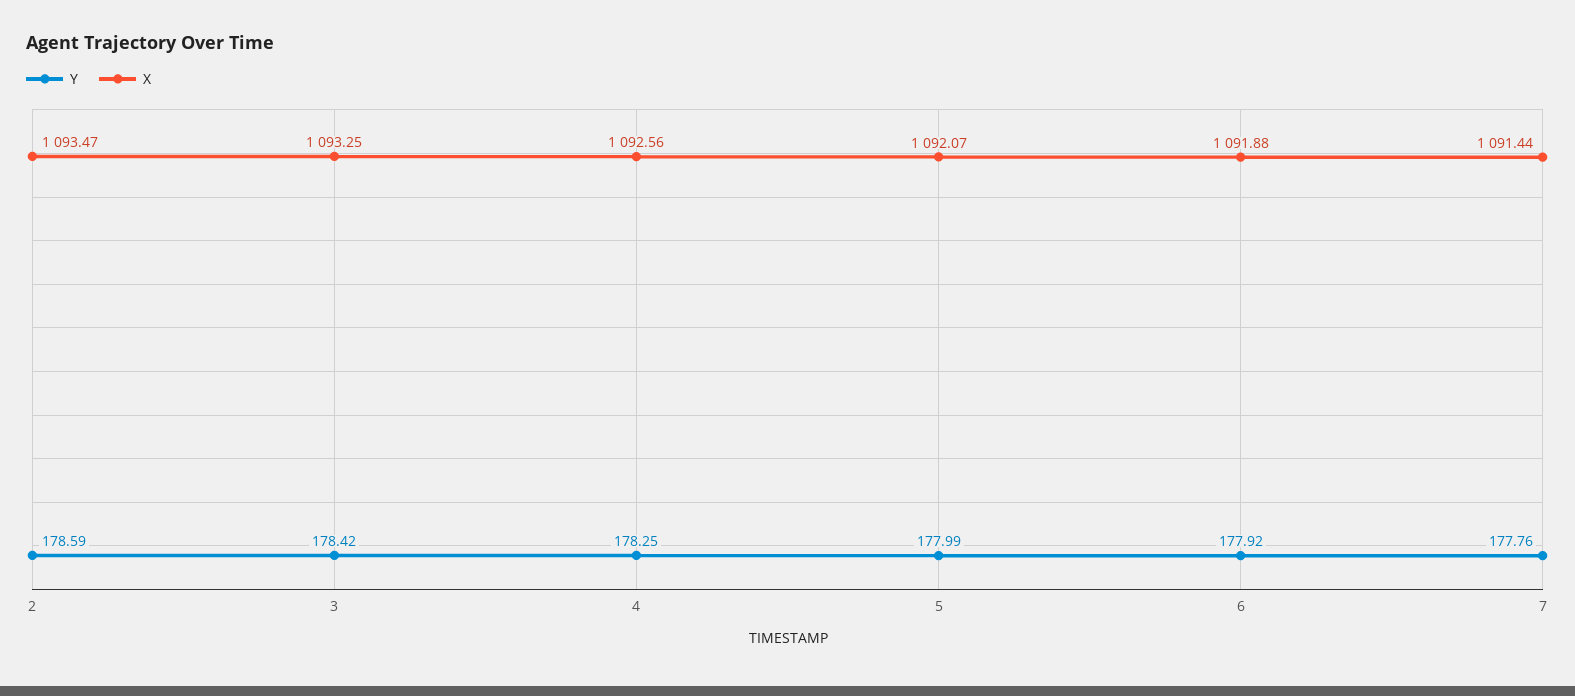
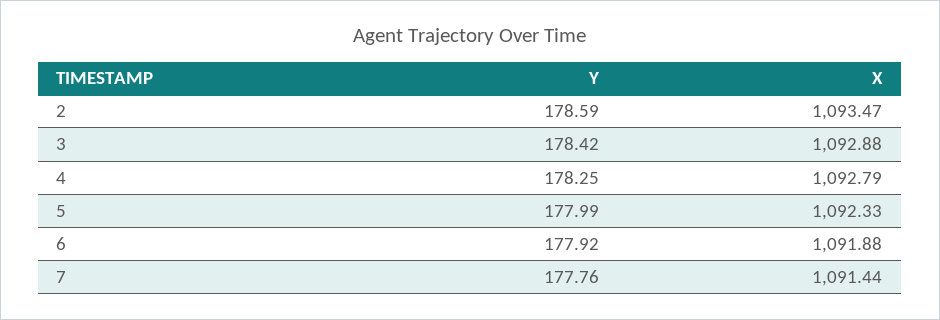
  {
    "Y": {
      "2": 178.59,
      "3": 178.42,
      "4": 178.25,
      "5": 177.99,
      "6": 177.92,
      "7": 177.76
    },
    "X": {
      "2": 1093.47,
-     "3": 1093.25,
+     "3": 1092.88,
-     "4": 1092.56,
+     "4": 1092.79,
-     "5": 1092.07,
+     "5": 1092.33,
      "6": 1091.88,
      "7": 1091.44
    }
  }

